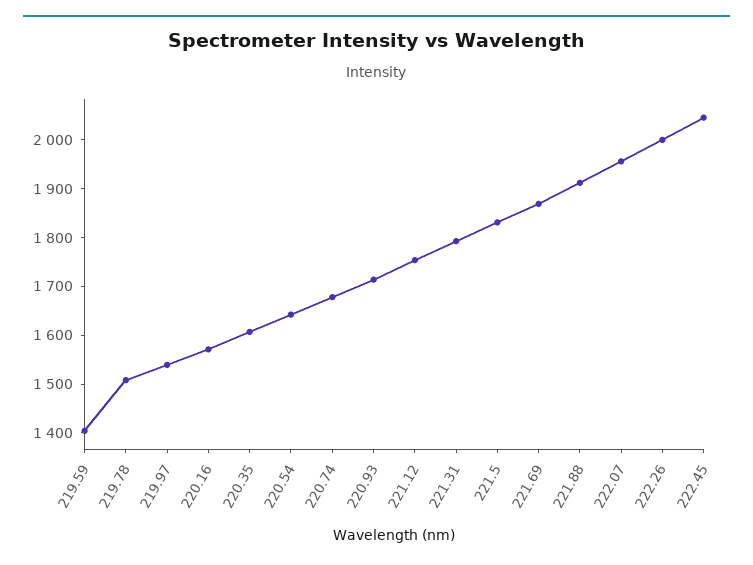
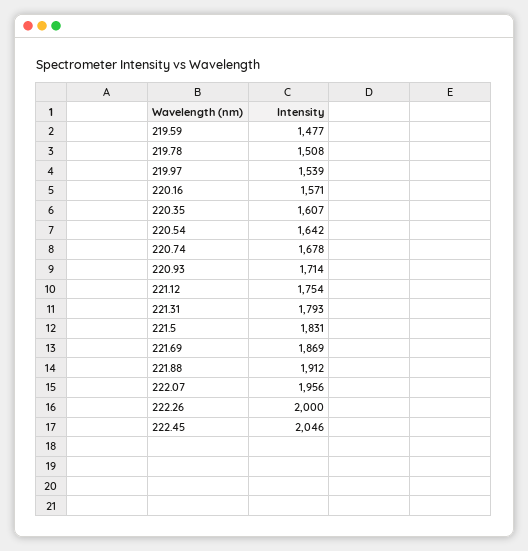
  {
-   "219.59": 1400,
+   "219.59": 1477,
    "219.78": 1508,
    "219.97": 1539,
    "220.16": 1571,
    "220.35": 1607,
    "220.54": 1642,
    "220.74": 1678,
    "220.93": 1714,
    "221.12": 1754,
    "221.31": 1793,
    "221.5": 1831,
    "221.69": 1869,
    "221.88": 1912,
    "222.07": 1956,
    "222.26": 2000,
    "222.45": 2046
  }

